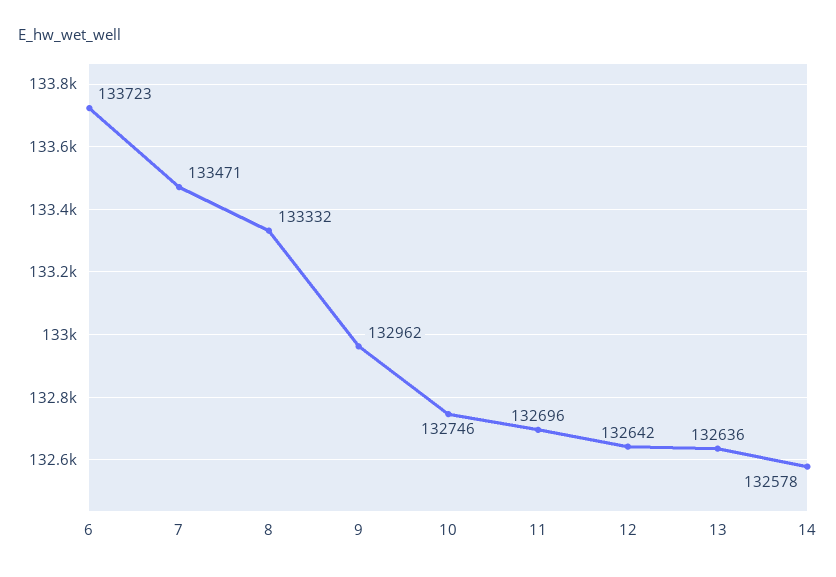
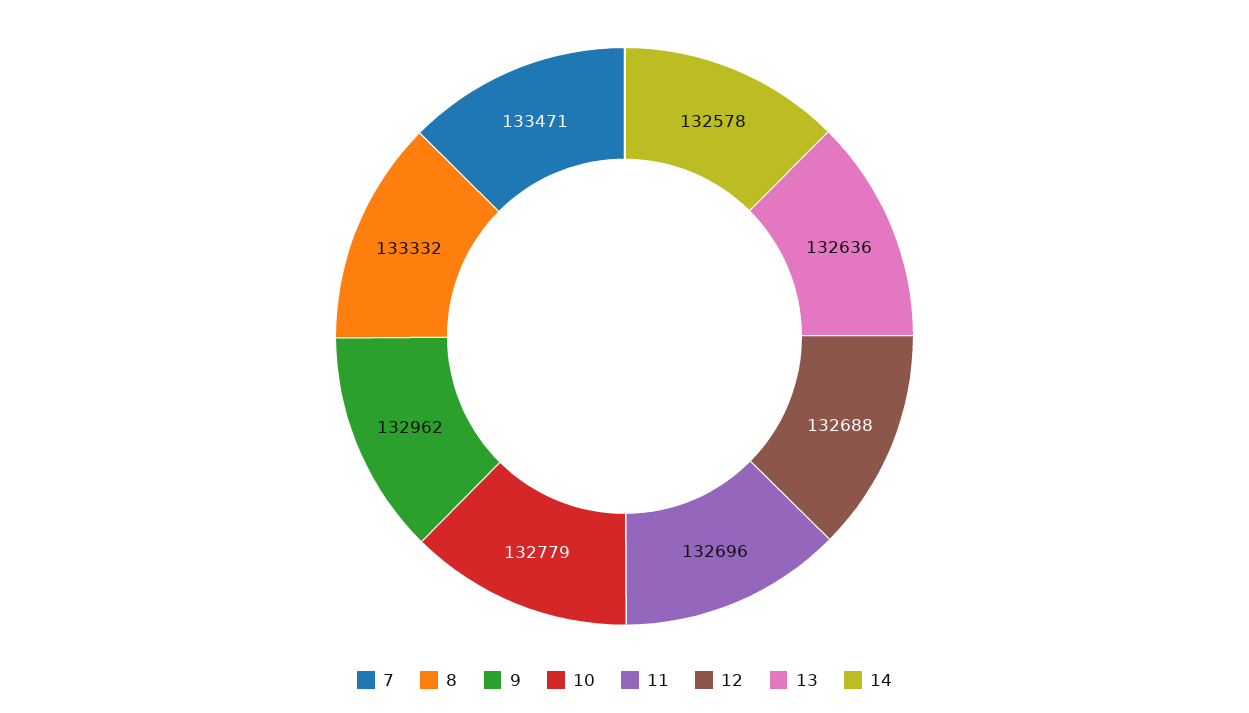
  {
-   "6": 133723,
    "7": 133471,
    "8": 133332,
    "9": 132962,
-   "10": 132746,
+   "10": 132779,
    "11": 132696,
-   "12": 132642,
+   "12": 132688,
    "13": 132636,
    "14": 132578
  }

